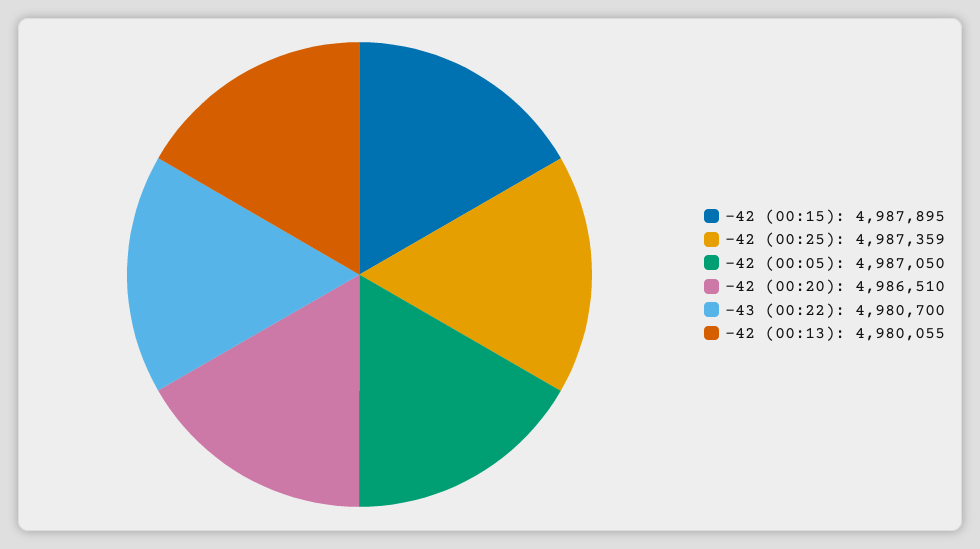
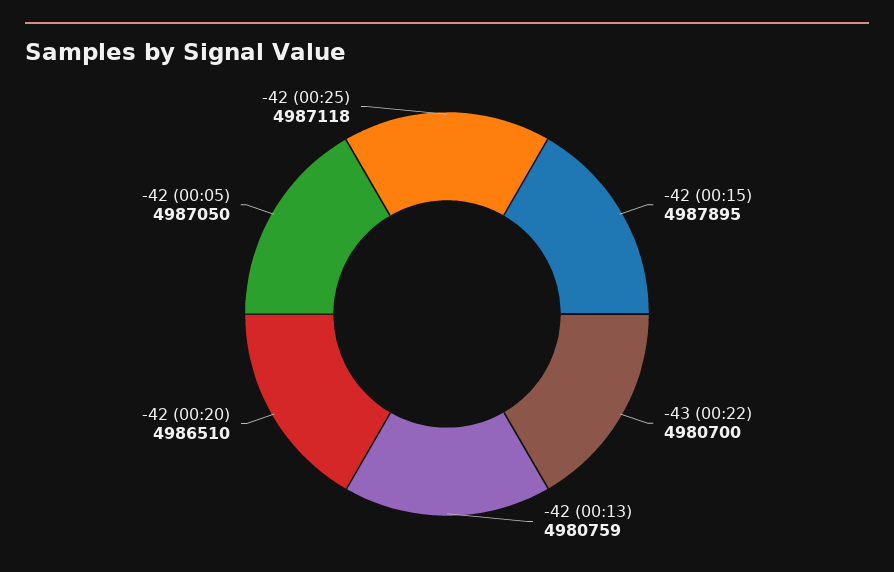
  {
    "-42 (00:15)": 4987895,
-   "-42 (00:25)": 4987359,
+   "-42 (00:25)": 4987118,
    "-42 (00:05)": 4987050,
    "-42 (00:20)": 4986510,
    "-43 (00:22)": 4980700,
-   "-42 (00:13)": 4980055
+   "-42 (00:13)": 4980759
  }

